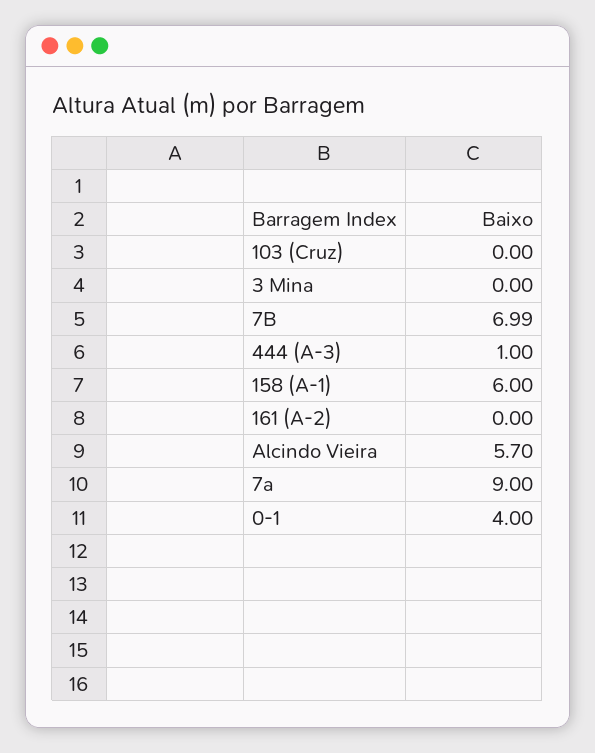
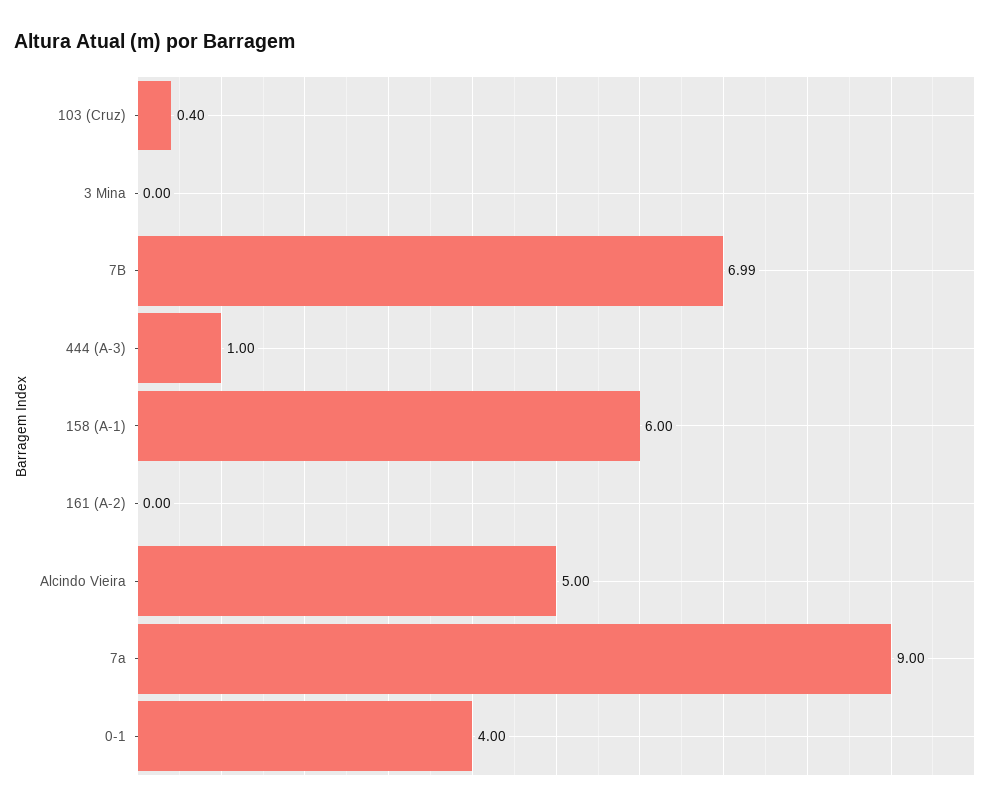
  {
-   "103 (Cruz)": 0,
+   "103 (Cruz)": 0.4,
    "3 Mina": 0,
    "7B": 6.99,
    "444 (A-3)": 1,
    "158 (A-1)": 6,
    "161 (A-2)": 0,
-   "Alcindo Vieira": 5.7,
+   "Alcindo Vieira": 5,
    "7a": 9,
    "0-1": 4
  }

